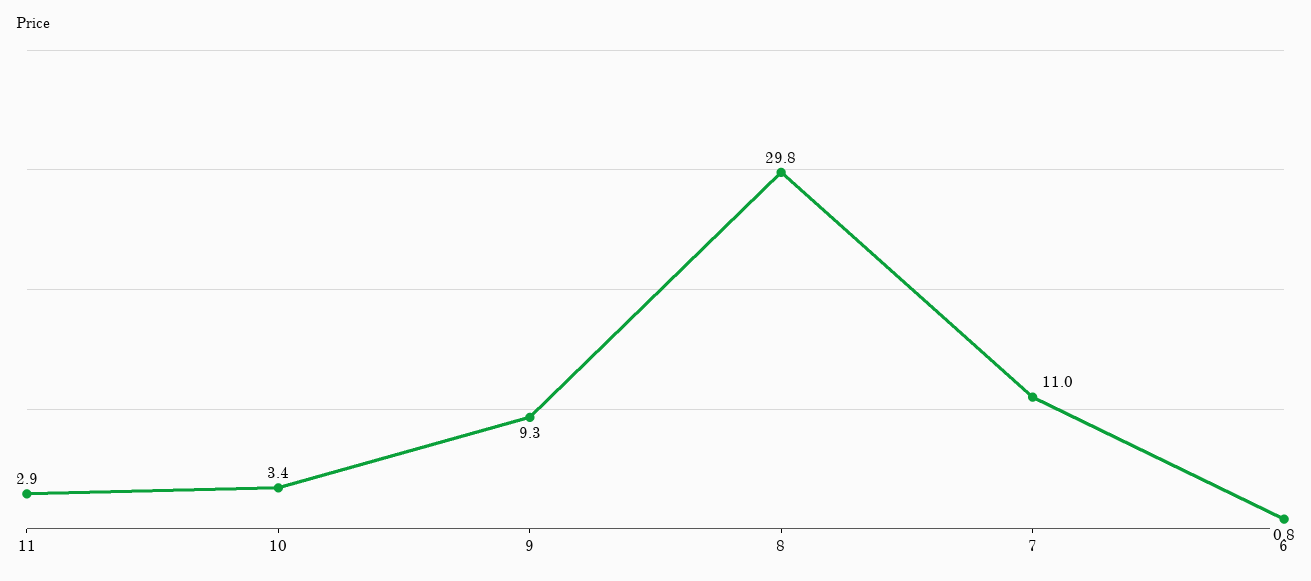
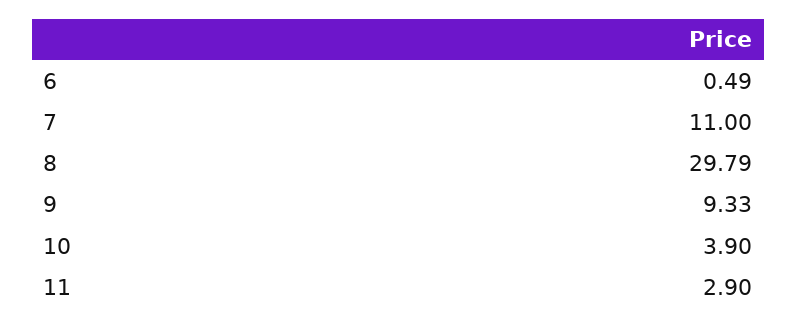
  {
    "11": 2.9,
-   "10": 3.4,
+   "10": 3.9,
    "9": 9.33,
    "8": 29.79,
    "7": 11,
-   "6": 0.8
+   "6": 0.49
  }

